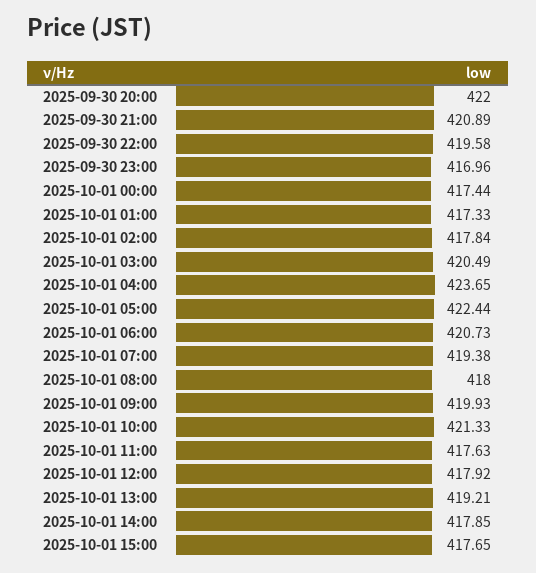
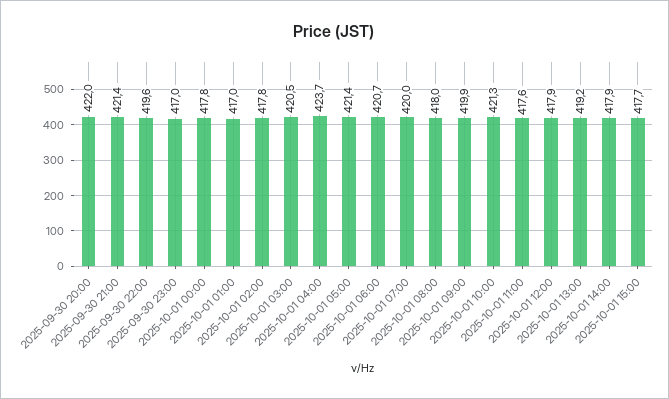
  {
    "2025-09-30 20:00": 422,
-   "2025-09-30 21:00": 420.89,
+   "2025-09-30 21:00": 421.4,
    "2025-09-30 22:00": 419.58,
    "2025-09-30 23:00": 416.96,
-   "2025-10-01 00:00": 417.44,
+   "2025-10-01 00:00": 417.8,
-   "2025-10-01 01:00": 417.33,
+   "2025-10-01 01:00": 417,
    "2025-10-01 02:00": 417.84,
    "2025-10-01 03:00": 420.49,
    "2025-10-01 04:00": 423.65,
-   "2025-10-01 05:00": 422.44,
+   "2025-10-01 05:00": 421.4,
    "2025-10-01 06:00": 420.73,
-   "2025-10-01 07:00": 419.38,
+   "2025-10-01 07:00": 420,
    "2025-10-01 08:00": 418,
    "2025-10-01 09:00": 419.93,
    "2025-10-01 10:00": 421.33,
    "2025-10-01 11:00": 417.63,
    "2025-10-01 12:00": 417.92,
    "2025-10-01 13:00": 419.21,
    "2025-10-01 14:00": 417.85,
    "2025-10-01 15:00": 417.65
  }

